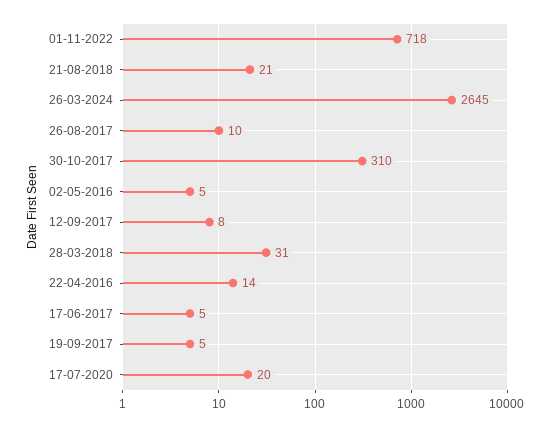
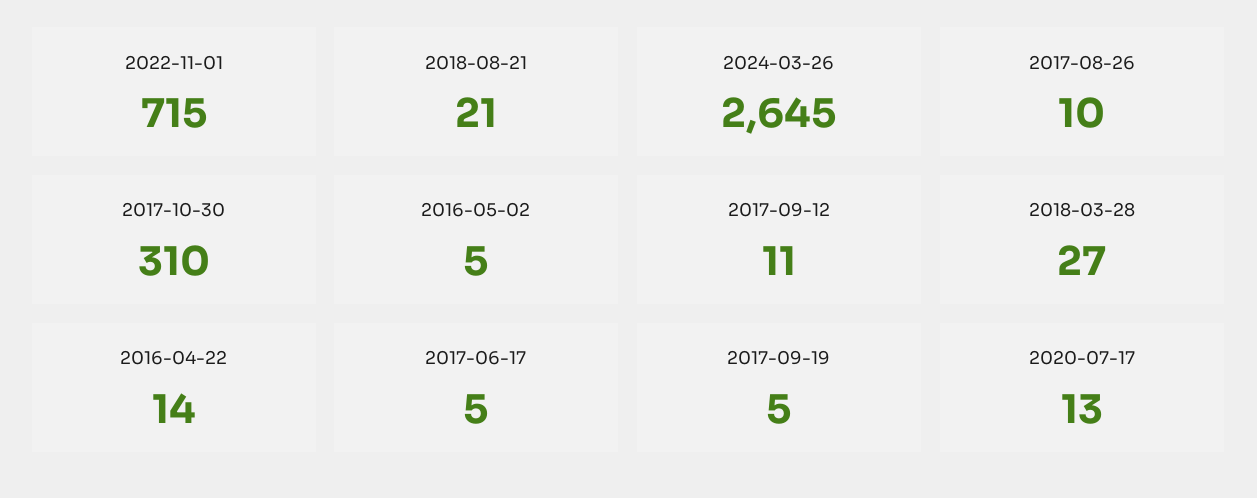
  {
-   "01-11-2022": 718,
+   "01-11-2022": 715,
    "21-08-2018": 21,
    "26-03-2024": 2645,
    "26-08-2017": 10,
    "30-10-2017": 310,
    "02-05-2016": 5,
-   "12-09-2017": 8,
+   "12-09-2017": 11,
-   "28-03-2018": 31,
+   "28-03-2018": 27,
    "22-04-2016": 14,
    "17-06-2017": 5,
    "19-09-2017": 5,
-   "17-07-2020": 20
+   "17-07-2020": 13
  }

